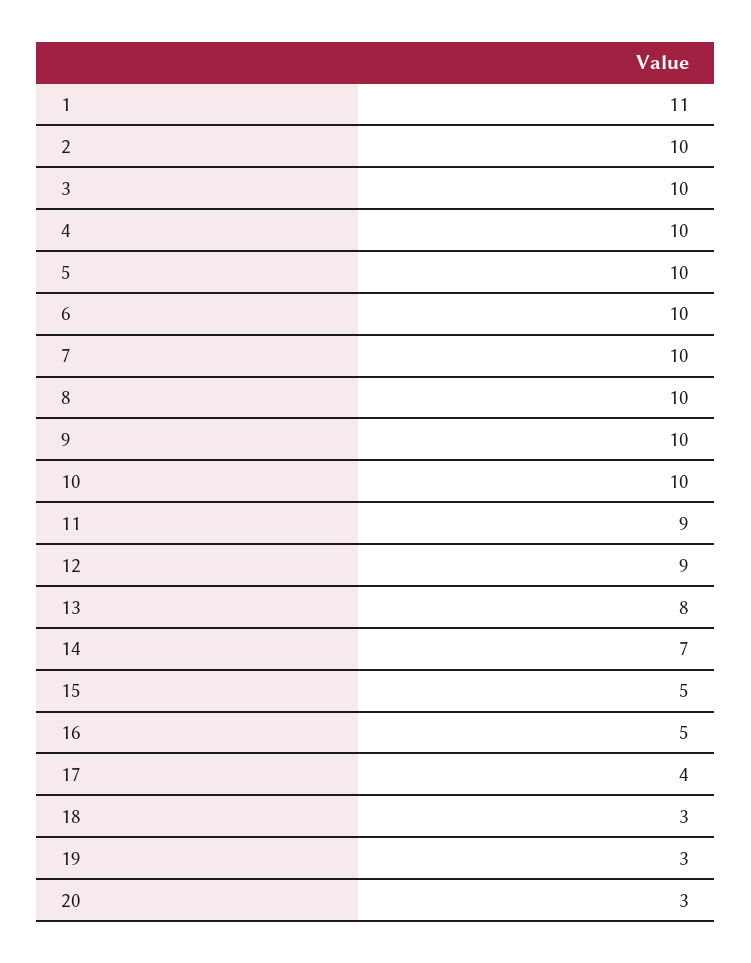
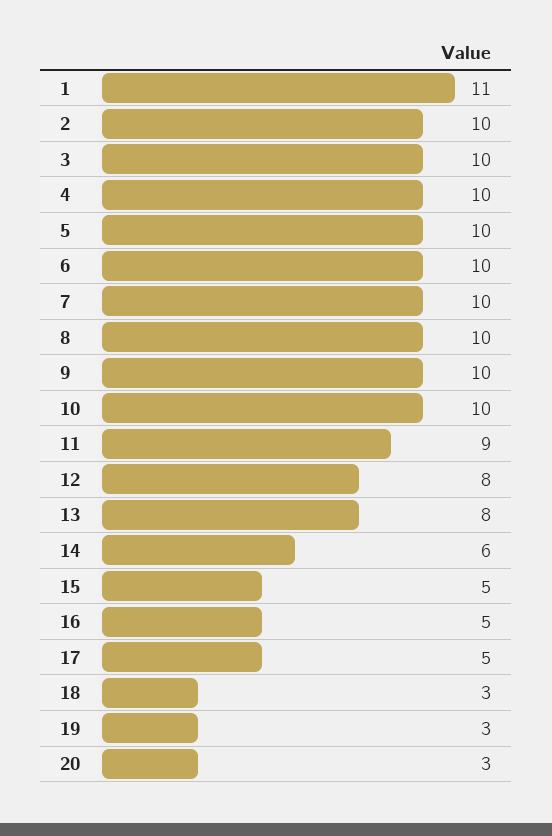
  {
    "1": 11,
    "2": 10,
    "3": 10,
    "4": 10,
    "5": 10,
    "6": 10,
    "7": 10,
    "8": 10,
    "9": 10,
    "10": 10,
    "11": 9,
-   "12": 9,
+   "12": 8,
    "13": 8,
-   "14": 7,
+   "14": 6,
    "15": 5,
    "16": 5,
-   "17": 4,
+   "17": 5,
    "18": 3,
    "19": 3,
    "20": 3
  }

